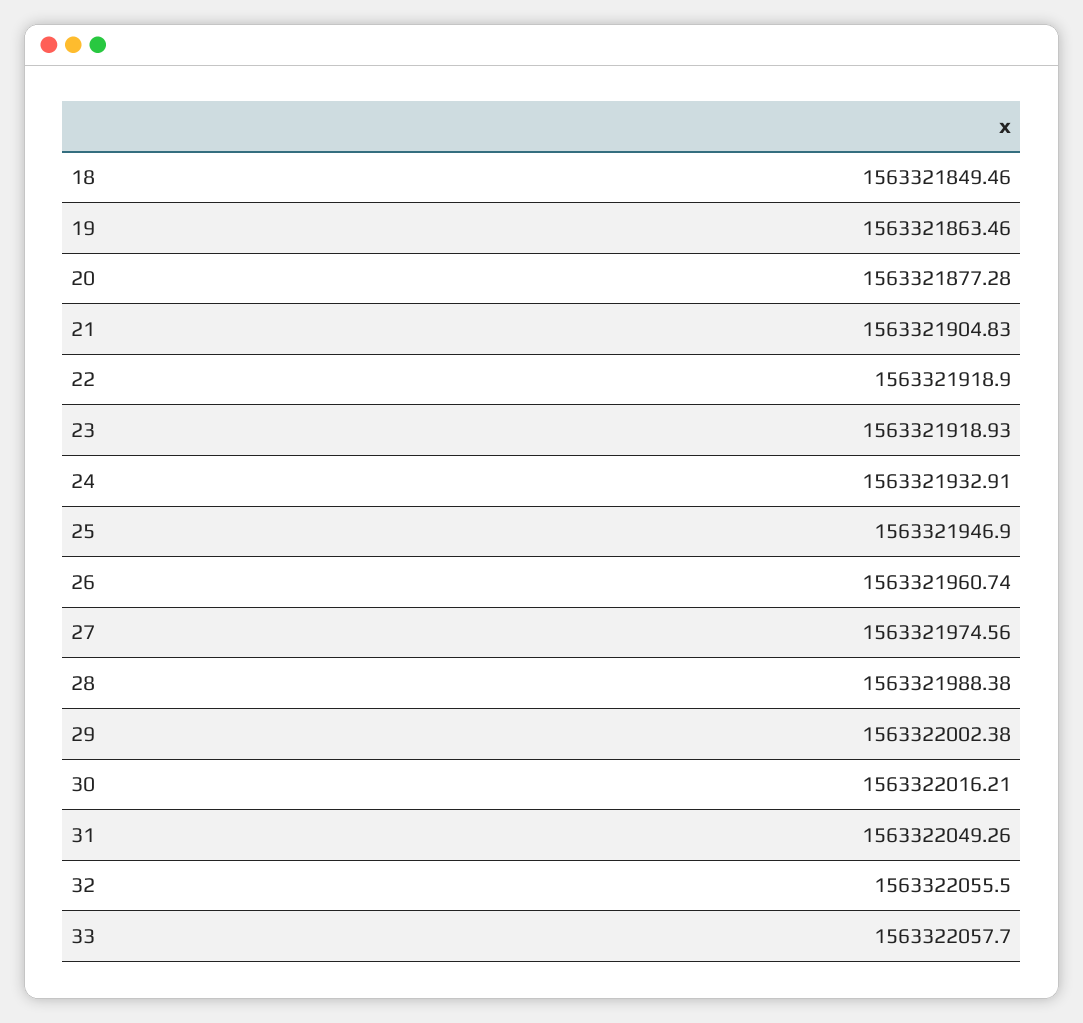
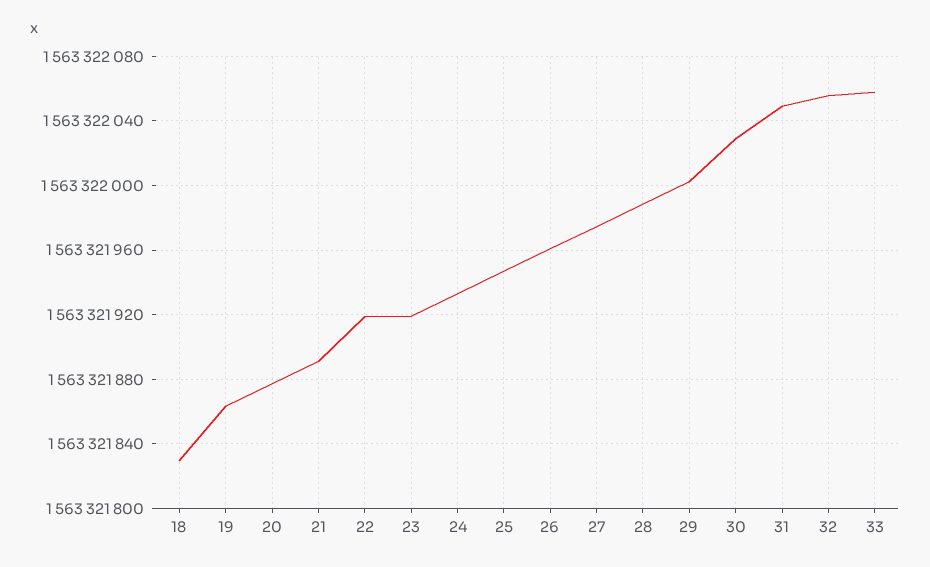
  {
-   "18": 1563321849.46,
+   "18": 1563321830,
    "19": 1563321863.46,
    "20": 1563321877.28,
-   "21": 1563321904.83,
+   "21": 1563321890,
    "22": 1563321918.9,
    "23": 1563321918.93,
    "24": 1563321932.91,
    "25": 1563321946.9,
    "26": 1563321960.74,
    "27": 1563321974.56,
    "28": 1563321988.38,
    "29": 1563322002.38,
-   "30": 1563322016.21,
+   "30": 1563322030,
    "31": 1563322049.26,
    "32": 1563322055.5,
    "33": 1563322057.7
  }

